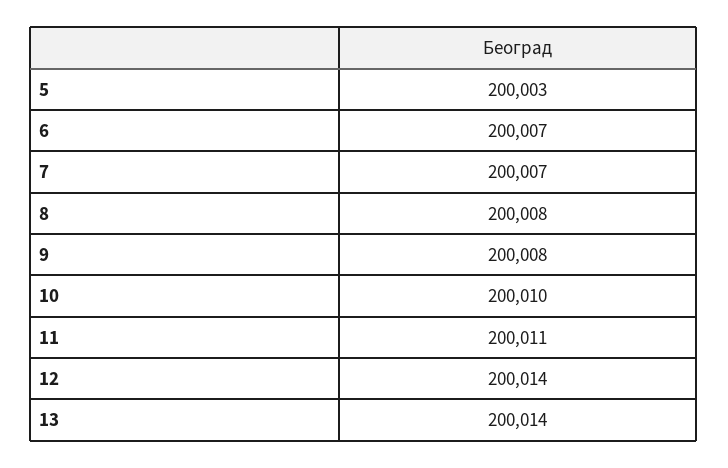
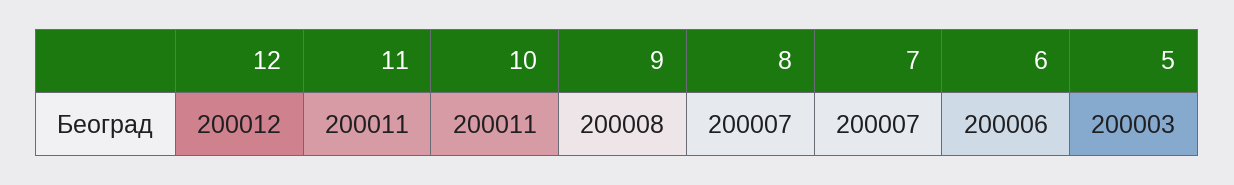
  {
    "5": 200003,
-   "6": 200007,
+   "6": 200006,
    "7": 200007,
-   "8": 200008,
+   "8": 200007,
    "9": 200008,
-   "10": 200010,
+   "10": 200011,
    "11": 200011,
-   "12": 200014,
+   "12": 200012
-   "13": 200014
  }

